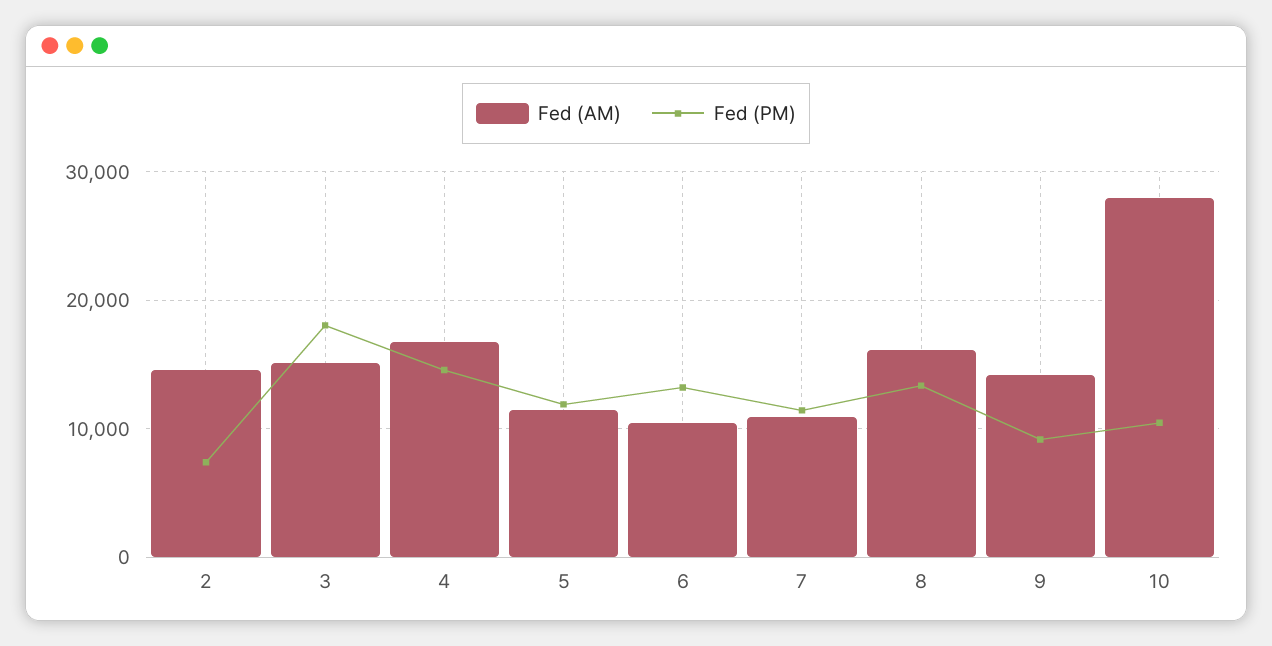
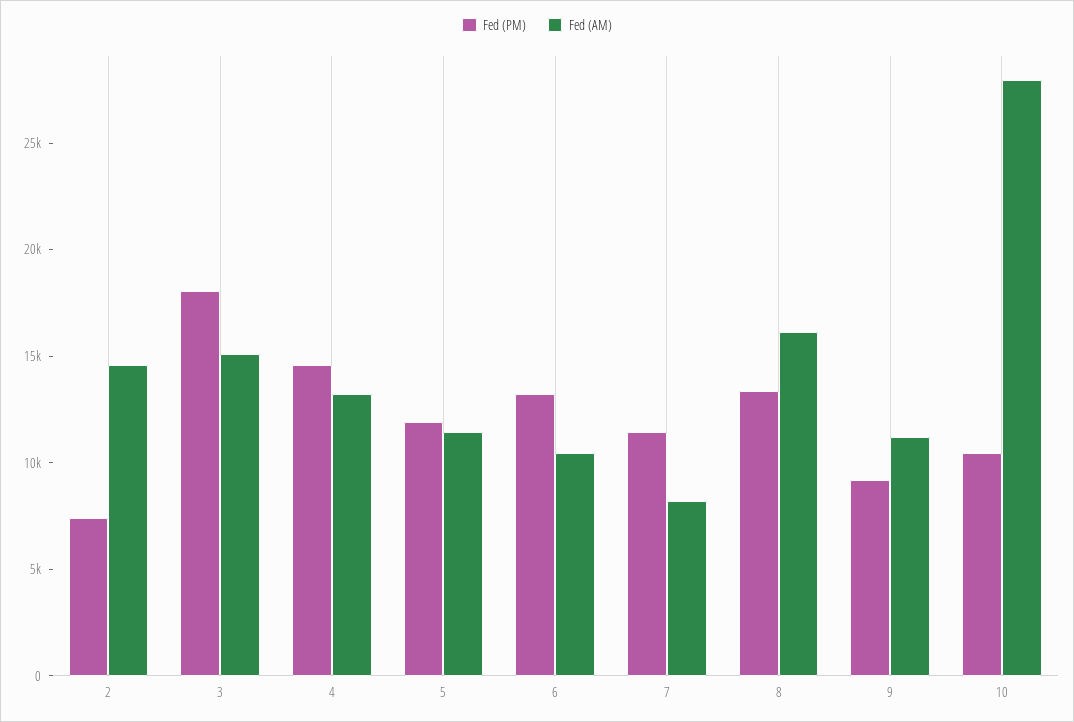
  {
    "Fed (AM)": {
      "2": 15000,
      "3": 15000,
-     "4": 17000,
+     "4": 13000,
      "5": 11000,
      "6": 10000,
-     "7": 11000,
+     "7": 8000,
      "8": 16000,
-     "9": 14000,
+     "9": 11000,
      "10": 28000
    },
    "Fed (PM)": {
      "2": 7000,
      "3": 18000,
      "4": 15000,
      "5": 12000,
      "6": 13000,
      "7": 11000,
      "8": 13000,
      "9": 9000,
      "10": 10000
    }
  }

